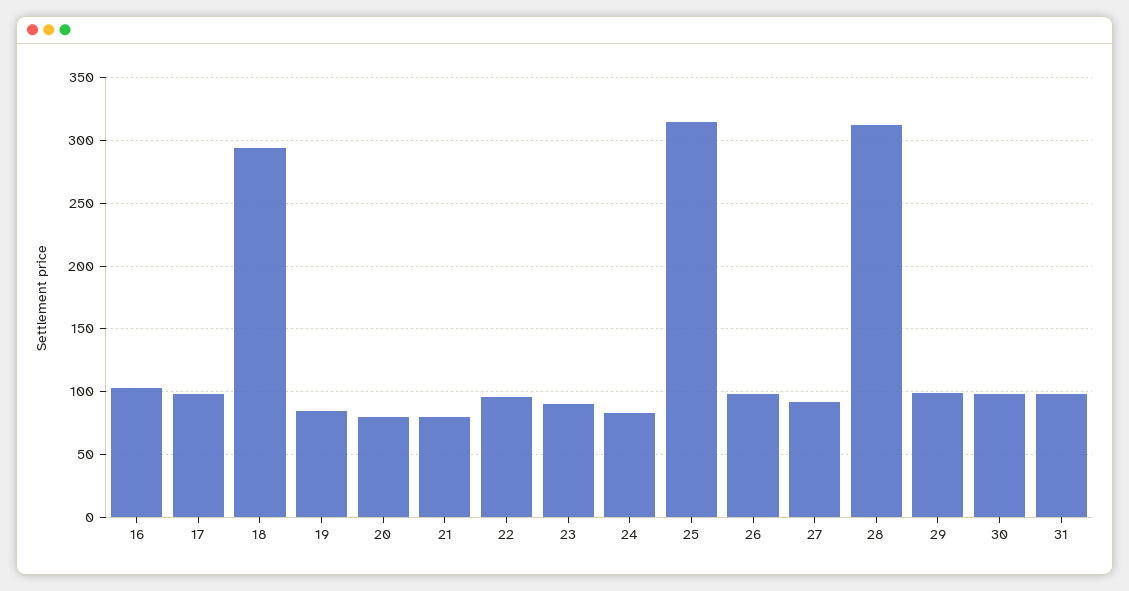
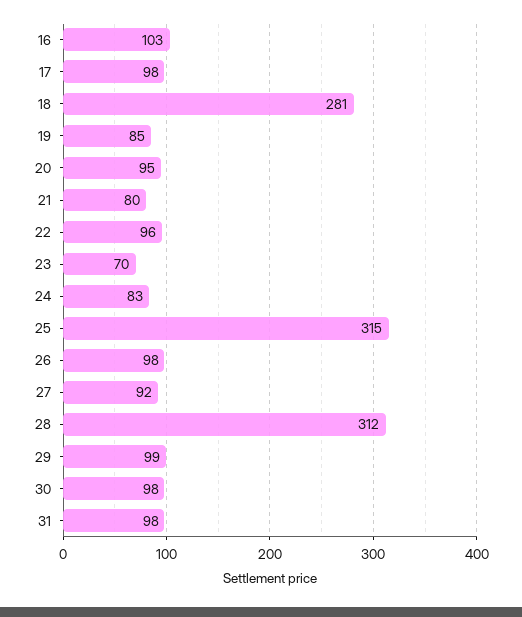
  {
    "16": 103,
    "17": 98,
-   "18": 295,
+   "18": 281,
    "19": 85,
-   "20": 80,
+   "20": 95,
    "21": 80,
    "22": 96,
-   "23": 90,
+   "23": 70,
    "24": 83,
    "25": 315,
    "26": 98,
    "27": 92,
    "28": 312,
    "29": 99,
    "30": 98,
    "31": 98
  }

